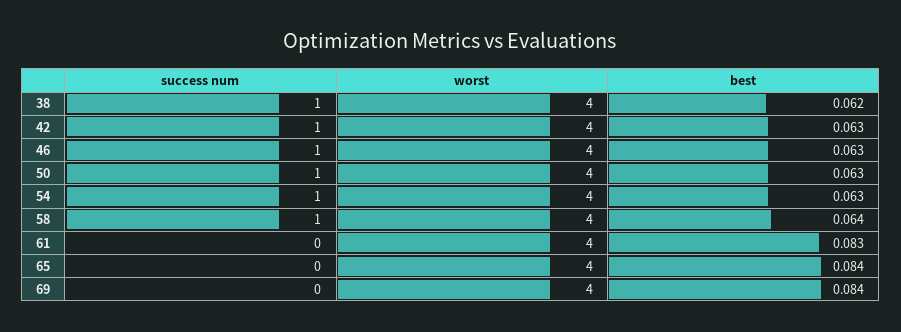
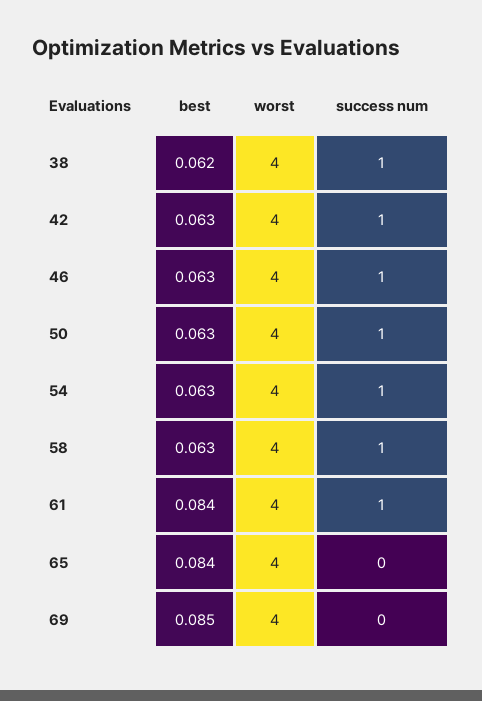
  {
    "success num": {
      "38": 1,
      "42": 1,
      "46": 1,
      "50": 1,
      "54": 1,
      "58": 1,
-     "61": 0,
+     "61": 1,
      "65": 0,
      "69": 0
    },
    "worst": {
      "38": 4,
      "42": 4,
      "46": 4,
      "50": 4,
      "54": 4,
      "58": 4,
      "61": 4,
      "65": 4,
      "69": 4
    },
    "best": {
      "38": 0.062,
      "42": 0.063,
      "46": 0.063,
      "50": 0.063,
      "54": 0.063,
-     "58": 0.064,
+     "58": 0.063,
-     "61": 0.083,
+     "61": 0.084,
      "65": 0.084,
-     "69": 0.084
+     "69": 0.085
    }
  }

